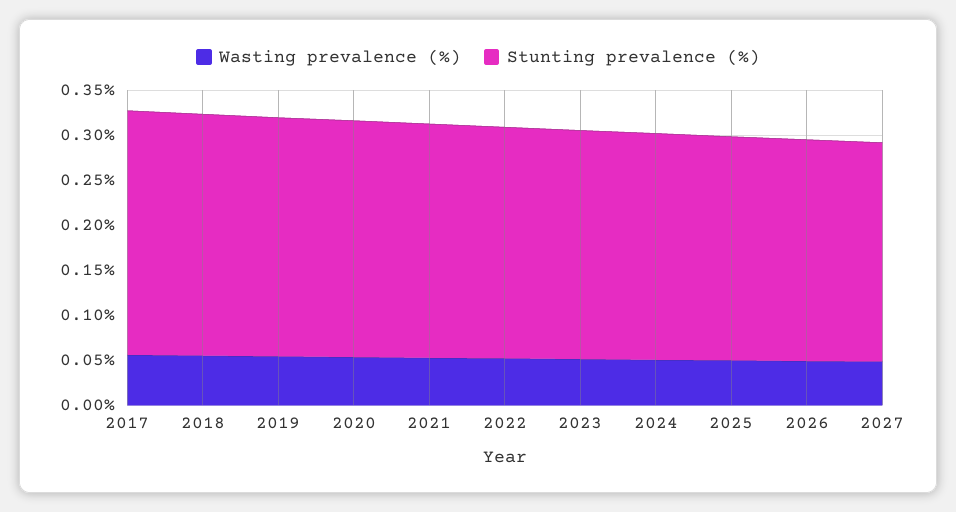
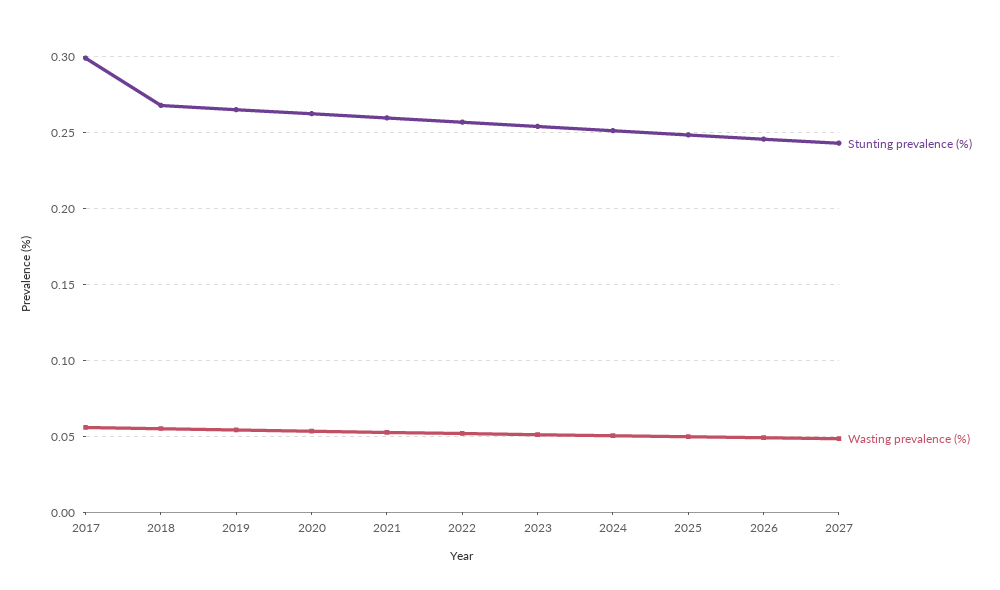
  {
    "Wasting prevalence (%)": {
      "2017": 0.055,
      "2018": 0.055,
      "2019": 0.055,
      "2020": 0.055,
      "2021": 0.055,
      "2022": 0.05,
      "2023": 0.05,
      "2024": 0.05,
      "2025": 0.05,
      "2026": 0.05,
      "2027": 0.05
    },
    "Stunting prevalence (%)": {
-     "2017": 0.27,
+     "2017": 0.3,
      "2018": 0.27,
      "2019": 0.265,
      "2020": 0.265,
      "2021": 0.26,
      "2022": 0.255,
      "2023": 0.255,
      "2024": 0.25,
      "2025": 0.25,
      "2026": 0.245,
      "2027": 0.245
    }
  }

